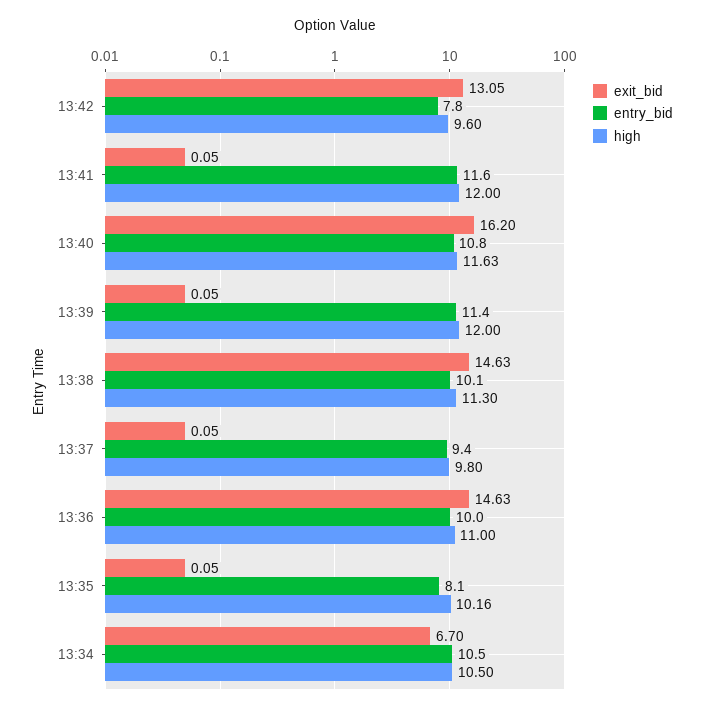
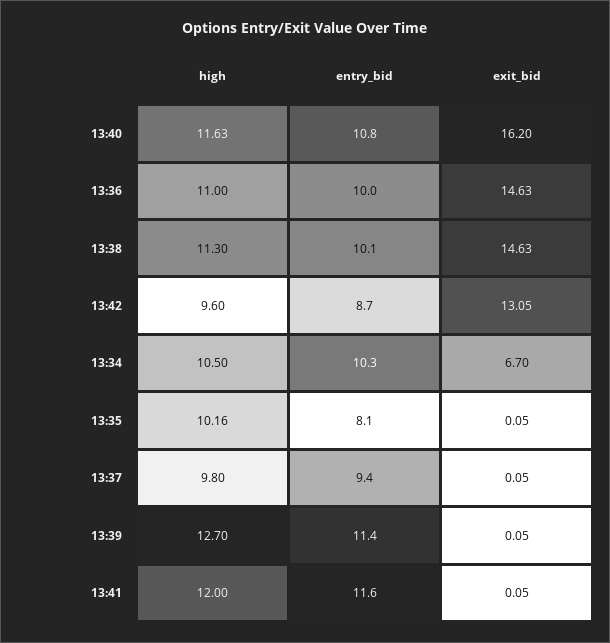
  {
    "exit_bid": {
      "13:42": 13.05,
      "13:41": 0.05,
      "13:40": 16.2,
      "13:39": 0.05,
      "13:38": 14.63,
      "13:37": 0.05,
      "13:36": 14.63,
      "13:35": 0.05,
      "13:34": 6.7
    },
    "entry_bid": {
-     "13:42": 7.8,
+     "13:42": 8.7,
      "13:41": 11.6,
      "13:40": 10.8,
      "13:39": 11.4,
      "13:38": 10.1,
      "13:37": 9.4,
      "13:36": 10,
      "13:35": 8.1,
-     "13:34": 10.5
+     "13:34": 10.3
    },
    "high": {
      "13:42": 9.6,
      "13:41": 12,
      "13:40": 11.63,
-     "13:39": 12,
+     "13:39": 12.7,
      "13:38": 11.3,
      "13:37": 9.8,
      "13:36": 11,
      "13:35": 10.16,
      "13:34": 10.5
    }
  }

